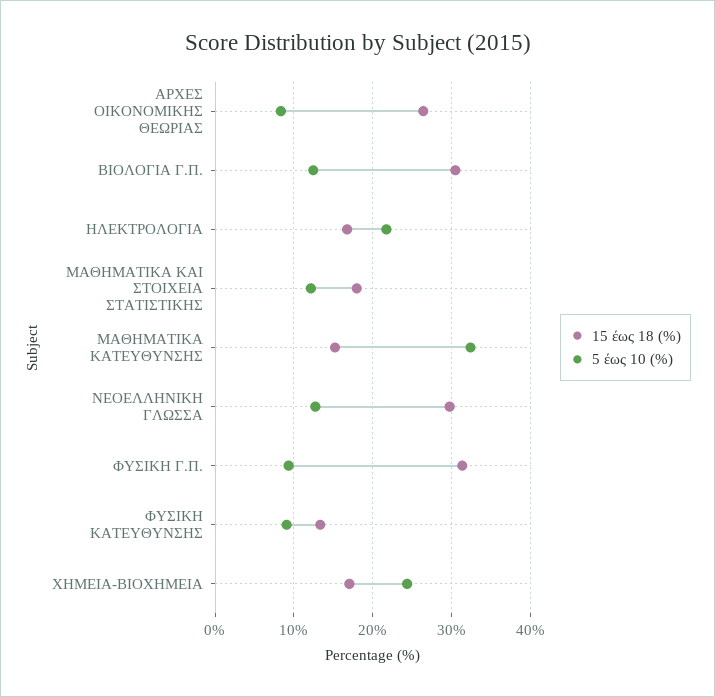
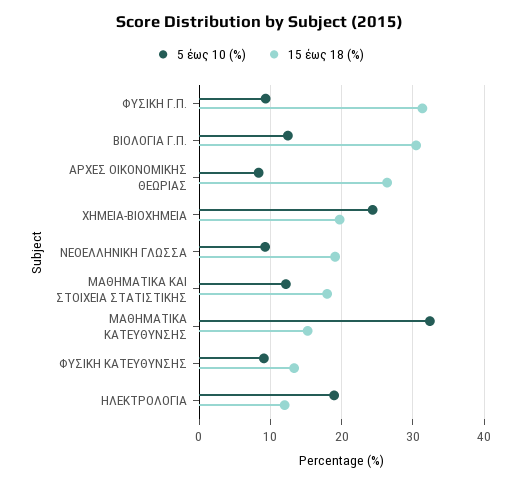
  {
    "15 έως 18 (%)": {
      "ΑΡΧΕΣ ΟΙΚΟΝΟΜΙΚΗΣ ΘΕΩΡΙΑΣ": 26,
      "ΒΙΟΛΟΓΙΑ Γ.Π.": 30,
-     "ΗΛΕΚΤΡΟΛΟΓΙΑ": 17,
+     "ΗΛΕΚΤΡΟΛΟΓΙΑ": 12,
      "ΜΑΘΗΜΑΤΙΚΑ ΚΑΙ ΣΤΟΙΧΕΙΑ ΣΤΑΤΙΣΤΙΚΗΣ": 18,
      "ΜΑΘΗΜΑΤΙΚΑ ΚΑΤΕΥΘΥΝΣΗΣ": 15,
-     "ΝΕΟΕΛΛΗΝΙΚΗ ΓΛΩΣΣΑ": 30,
+     "ΝΕΟΕΛΛΗΝΙΚΗ ΓΛΩΣΣΑ": 19,
      "ΦΥΣΙΚΗ Γ.Π.": 31,
      "ΦΥΣΙΚΗ ΚΑΤΕΥΘΥΝΣΗΣ": 13,
-     "ΧΗΜΕΙΑ-ΒΙΟΧΗΜΕΙΑ": 17
+     "ΧΗΜΕΙΑ-ΒΙΟΧΗΜΕΙΑ": 20
    },
    "5 έως 10 (%)": {
      "ΑΡΧΕΣ ΟΙΚΟΝΟΜΙΚΗΣ ΘΕΩΡΙΑΣ": 8,
      "ΒΙΟΛΟΓΙΑ Γ.Π.": 12,
-     "ΗΛΕΚΤΡΟΛΟΓΙΑ": 22,
+     "ΗΛΕΚΤΡΟΛΟΓΙΑ": 19,
      "ΜΑΘΗΜΑΤΙΚΑ ΚΑΙ ΣΤΟΙΧΕΙΑ ΣΤΑΤΙΣΤΙΚΗΣ": 12,
      "ΜΑΘΗΜΑΤΙΚΑ ΚΑΤΕΥΘΥΝΣΗΣ": 32,
-     "ΝΕΟΕΛΛΗΝΙΚΗ ΓΛΩΣΣΑ": 13,
+     "ΝΕΟΕΛΛΗΝΙΚΗ ΓΛΩΣΣΑ": 9,
      "ΦΥΣΙΚΗ Γ.Π.": 9,
      "ΦΥΣΙΚΗ ΚΑΤΕΥΘΥΝΣΗΣ": 9,
      "ΧΗΜΕΙΑ-ΒΙΟΧΗΜΕΙΑ": 24
    }
  }

